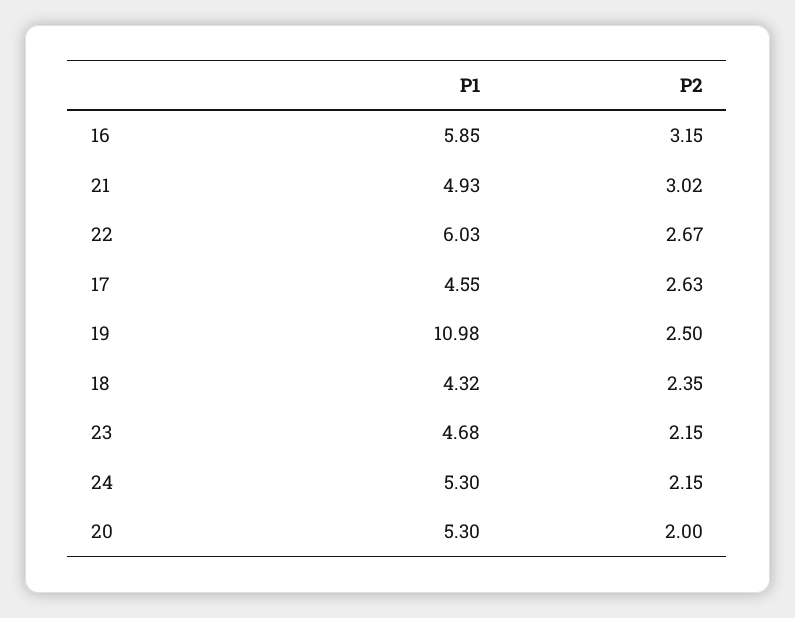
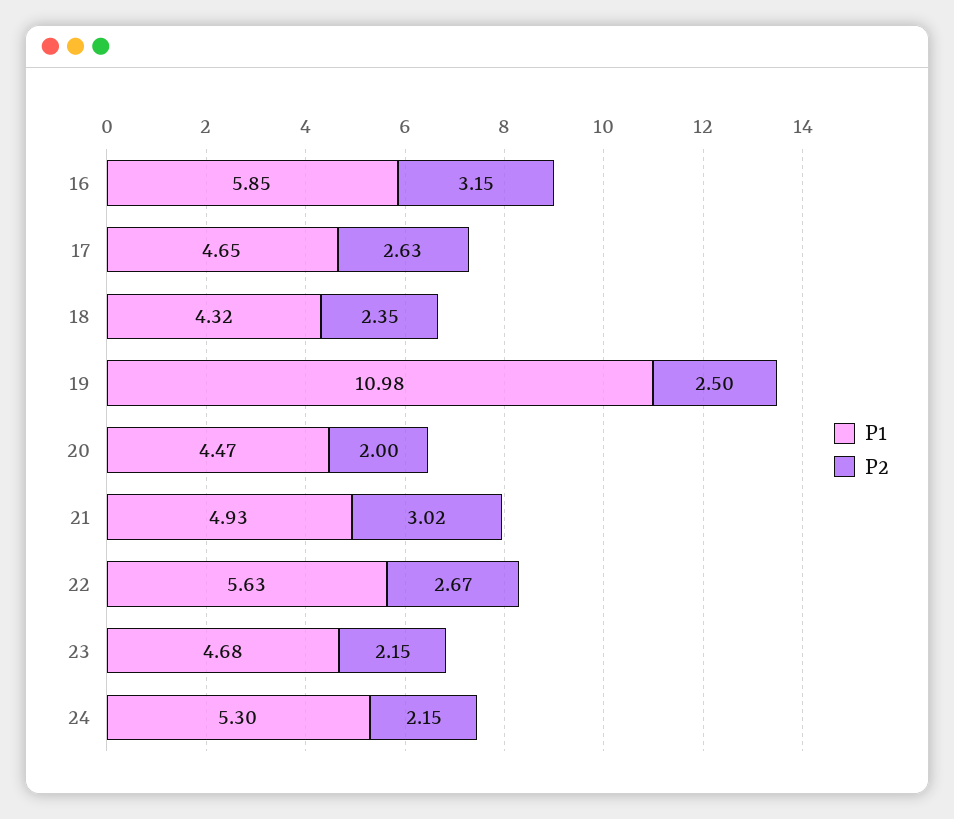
  {
    "P1": {
      "16": 5.85,
      "21": 4.93,
-     "22": 6.03,
+     "22": 5.63,
-     "17": 4.55,
+     "17": 4.65,
      "19": 10.98,
      "18": 4.32,
      "23": 4.68,
      "24": 5.3,
-     "20": 5.3
+     "20": 4.47
    },
    "P2": {
      "16": 3.15,
      "21": 3.02,
      "22": 2.67,
      "17": 2.63,
      "19": 2.5,
      "18": 2.35,
      "23": 2.15,
      "24": 2.15,
      "20": 2
    }
  }

